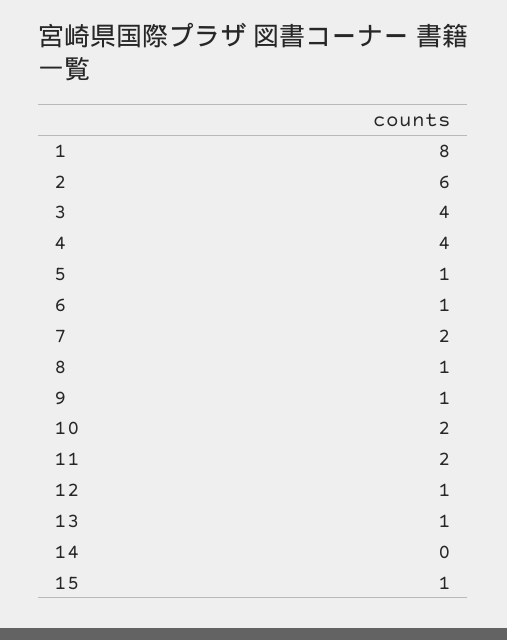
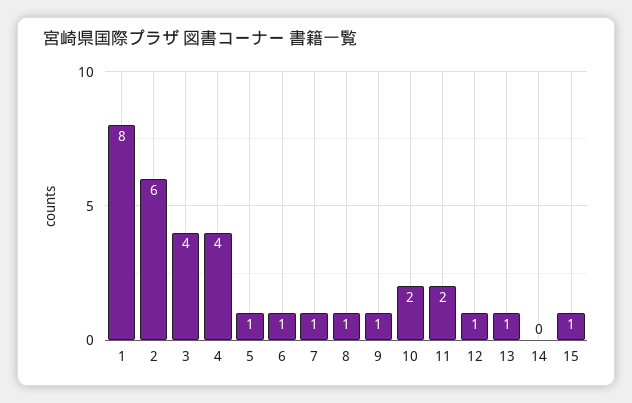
  {
    "1": 8,
    "2": 6,
    "3": 4,
    "4": 4,
    "5": 1,
    "6": 1,
-   "7": 2,
+   "7": 1,
    "8": 1,
    "9": 1,
    "10": 2,
    "11": 2,
    "12": 1,
    "13": 1,
    "14": 0,
    "15": 1
  }

